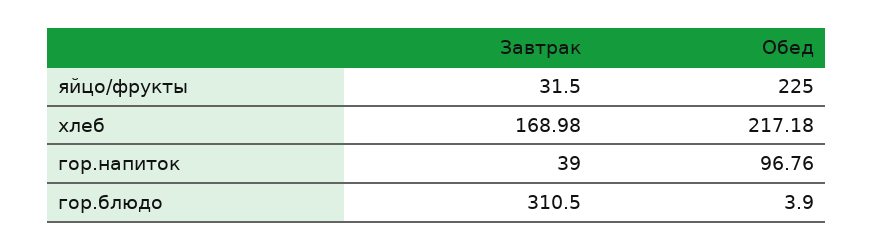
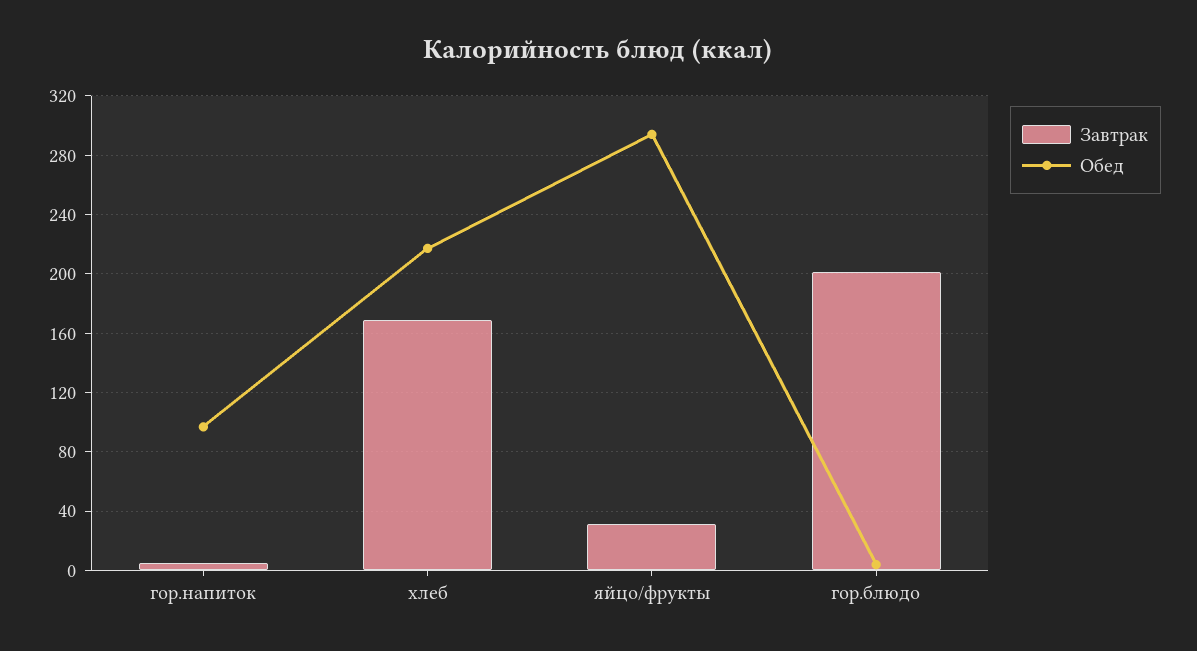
  {
    "Завтрак": {
      "яйцо/фрукты": 31.5,
      "хлеб": 168.98,
-     "гор.напиток": 39,
+     "гор.напиток": 5,
-     "гор.блюдо": 310.5
+     "гор.блюдо": 200
    },
    "Обед": {
-     "яйцо/фрукты": 225,
+     "яйцо/фрукты": 295,
      "хлеб": 217.18,
      "гор.напиток": 96.76,
      "гор.блюдо": 3.9
    }
  }

